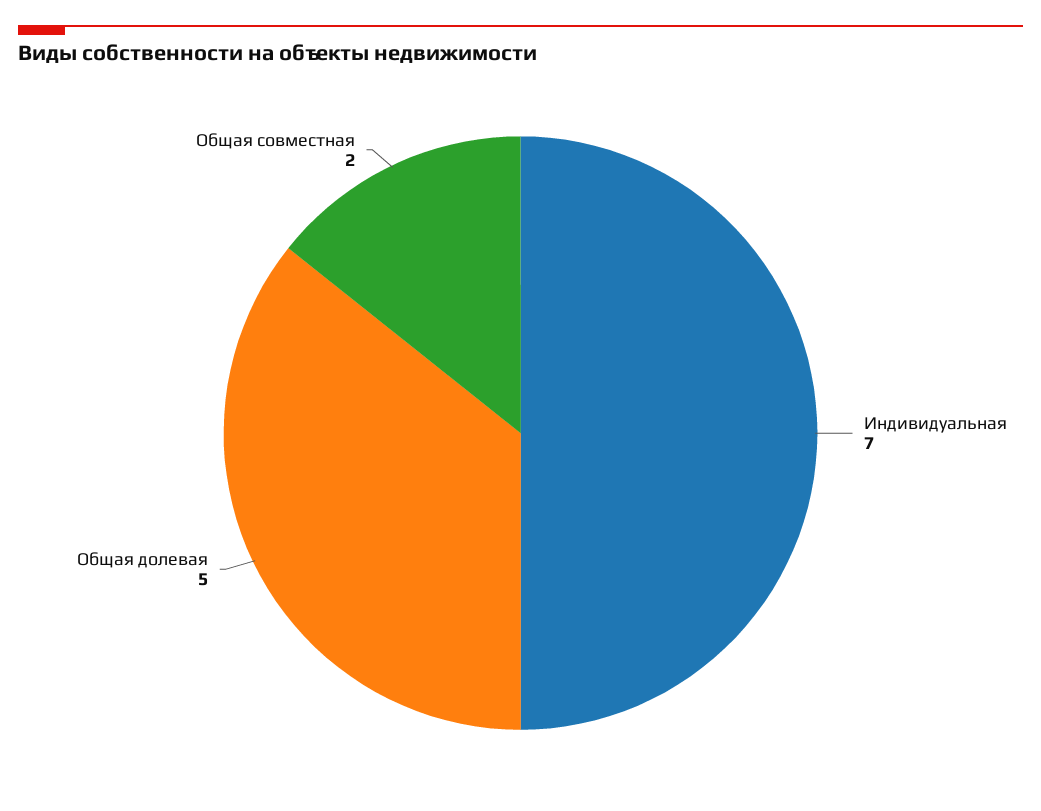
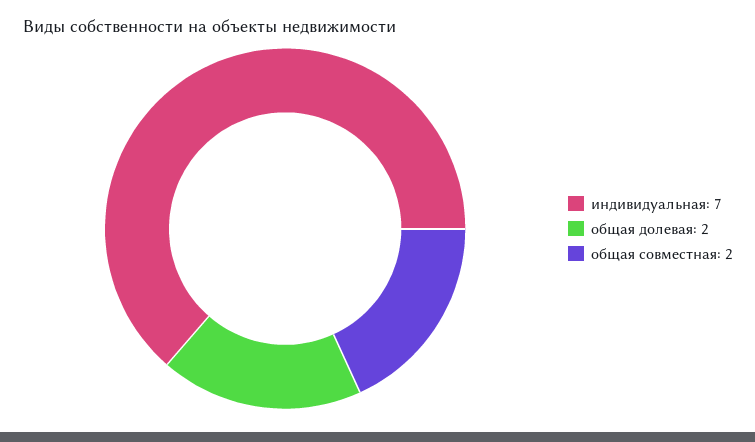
  {
    "Индивидуальная": 7,
-   "Общая долевая": 5,
+   "Общая долевая": 2,
    "Общая совместная": 2
  }

